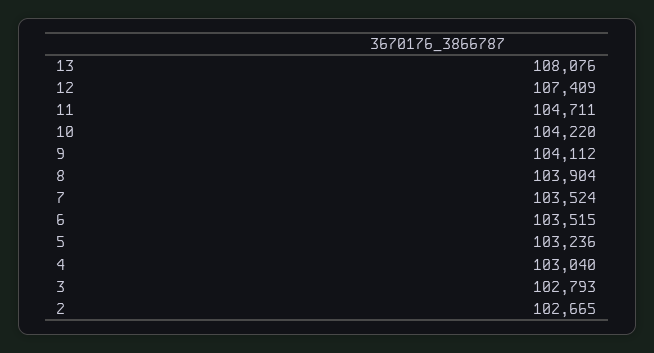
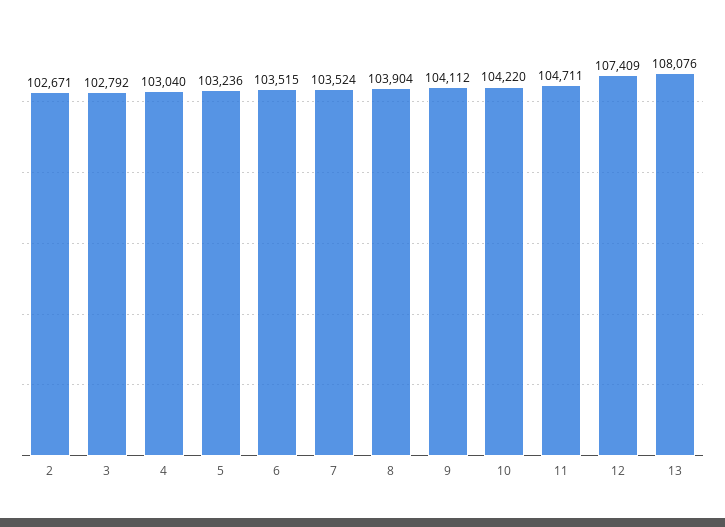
  {
    "13": 108076,
    "12": 107409,
    "11": 104711,
    "10": 104220,
    "9": 104112,
    "8": 103904,
    "7": 103524,
    "6": 103515,
    "5": 103236,
    "4": 103040,
-   "3": 102793,
+   "3": 102792,
-   "2": 102665
+   "2": 102671
  }

